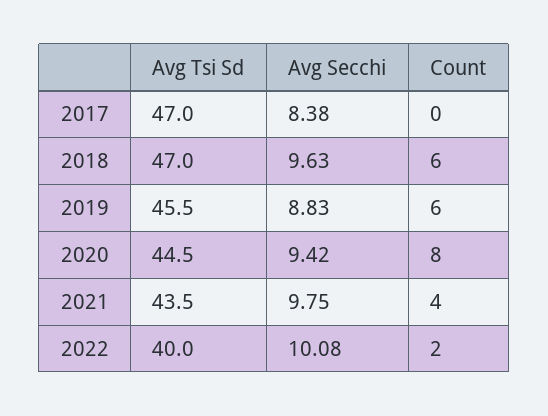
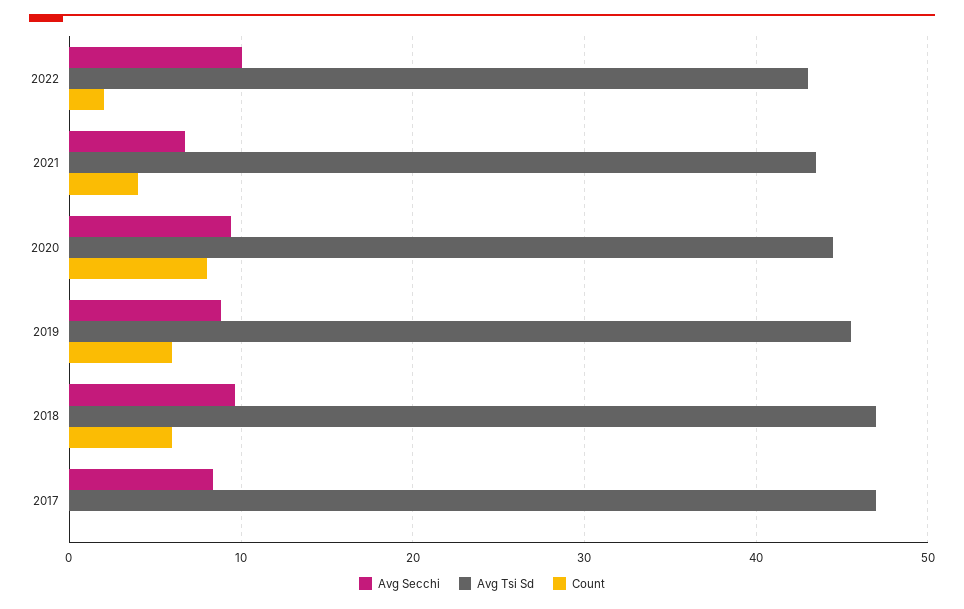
  {
    "Avg Tsi Sd": {
      "2017": 47,
      "2018": 47,
      "2019": 45.5,
      "2020": 44.5,
      "2021": 43.5,
-     "2022": 40
+     "2022": 43
    },
    "Avg Secchi": {
      "2017": 8.38,
      "2018": 9.63,
      "2019": 8.83,
      "2020": 9.42,
-     "2021": 9.75,
+     "2021": 7,
      "2022": 10.08
    },
    "Count": {
      "2017": 0,
      "2018": 6,
      "2019": 6,
      "2020": 8,
      "2021": 4,
      "2022": 2
    }
  }

